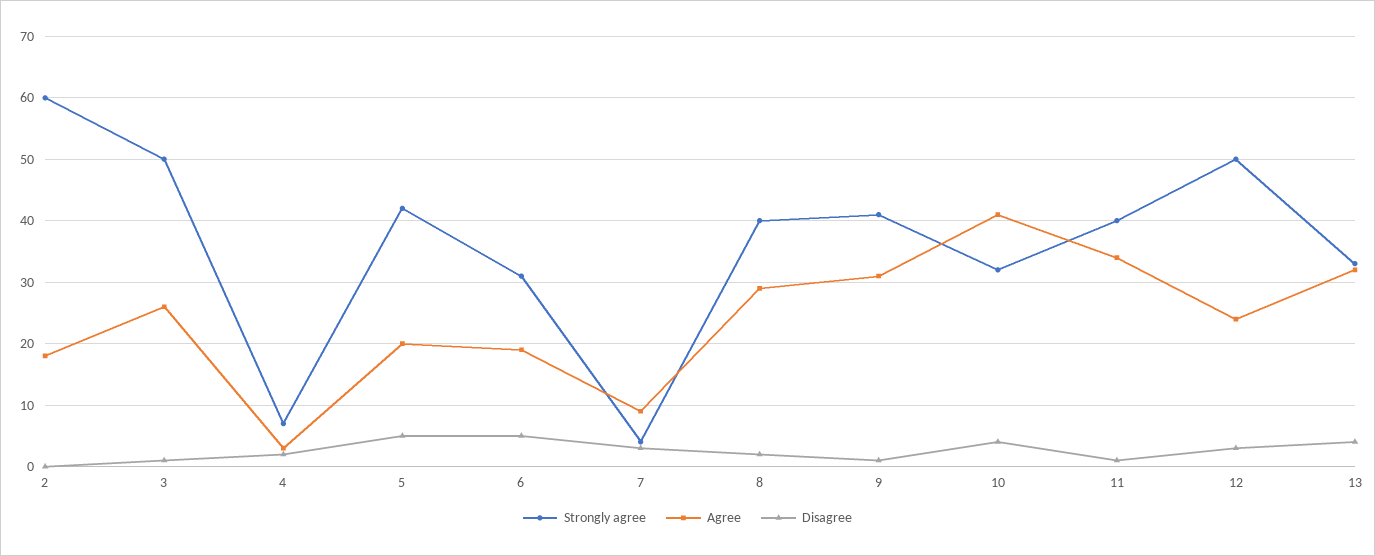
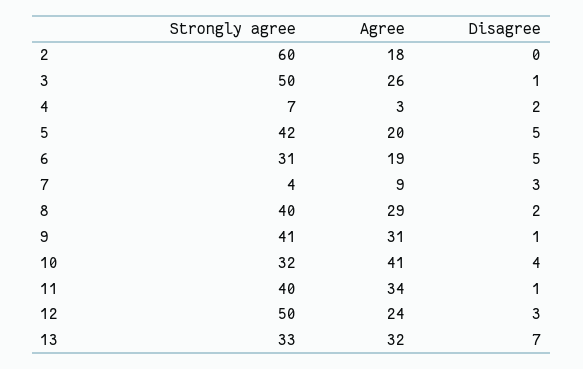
  {
    "Strongly agree": {
      "2": 60,
      "3": 50,
      "4": 7,
      "5": 42,
      "6": 31,
      "7": 4,
      "8": 40,
      "9": 41,
      "10": 32,
      "11": 40,
      "12": 50,
      "13": 33
    },
    "Agree": {
      "2": 18,
      "3": 26,
      "4": 3,
      "5": 20,
      "6": 19,
      "7": 9,
      "8": 29,
      "9": 31,
      "10": 41,
      "11": 34,
      "12": 24,
      "13": 32
    },
    "Disagree": {
      "2": 0,
      "3": 1,
      "4": 2,
      "5": 5,
      "6": 5,
      "7": 3,
      "8": 2,
      "9": 1,
      "10": 4,
      "11": 1,
      "12": 3,
-     "13": 4
+     "13": 7
    }
  }

